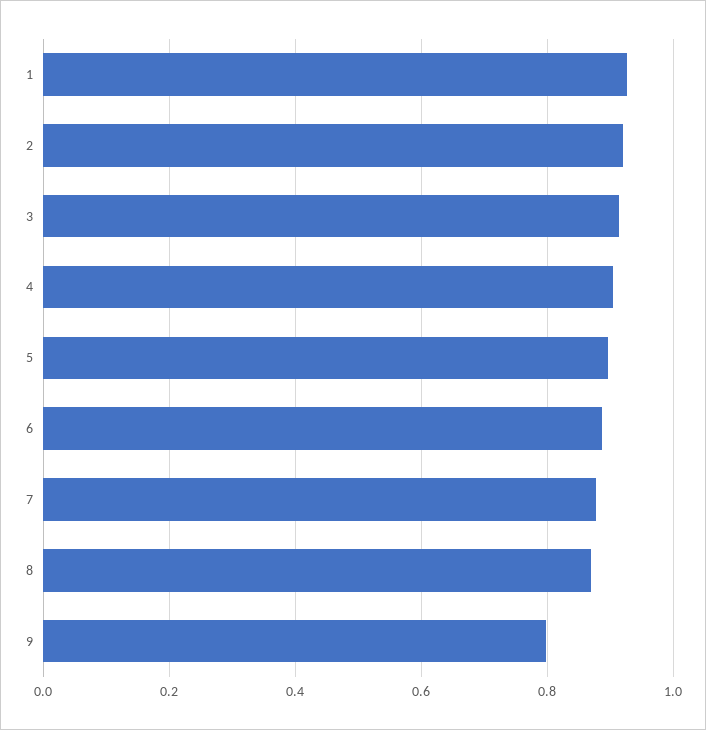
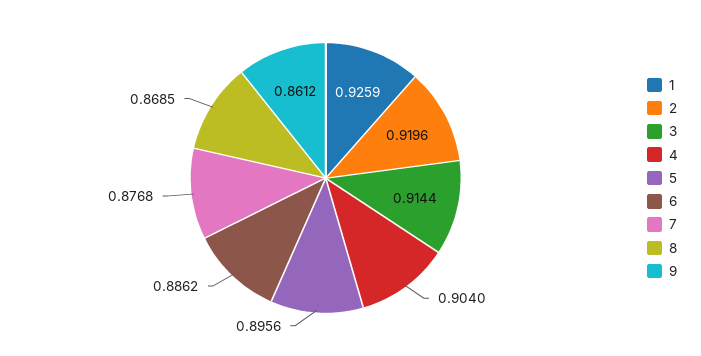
  {
    "1": 0.9259,
    "2": 0.9196,
    "3": 0.9144,
    "4": 0.904,
    "5": 0.8956,
    "6": 0.8862,
    "7": 0.8768,
    "8": 0.8685,
-   "9": 0.8
+   "9": 0.8612
  }

